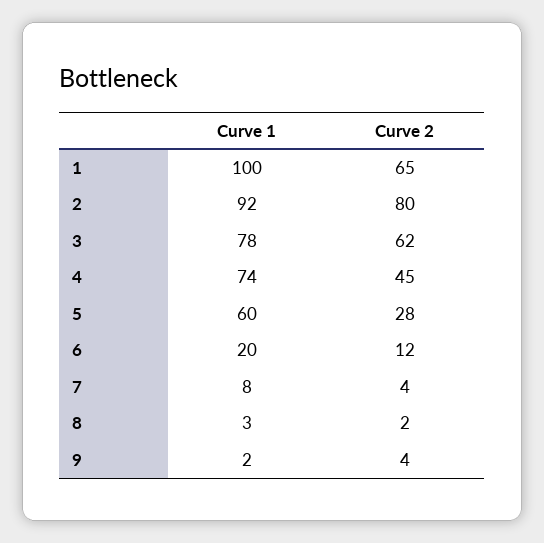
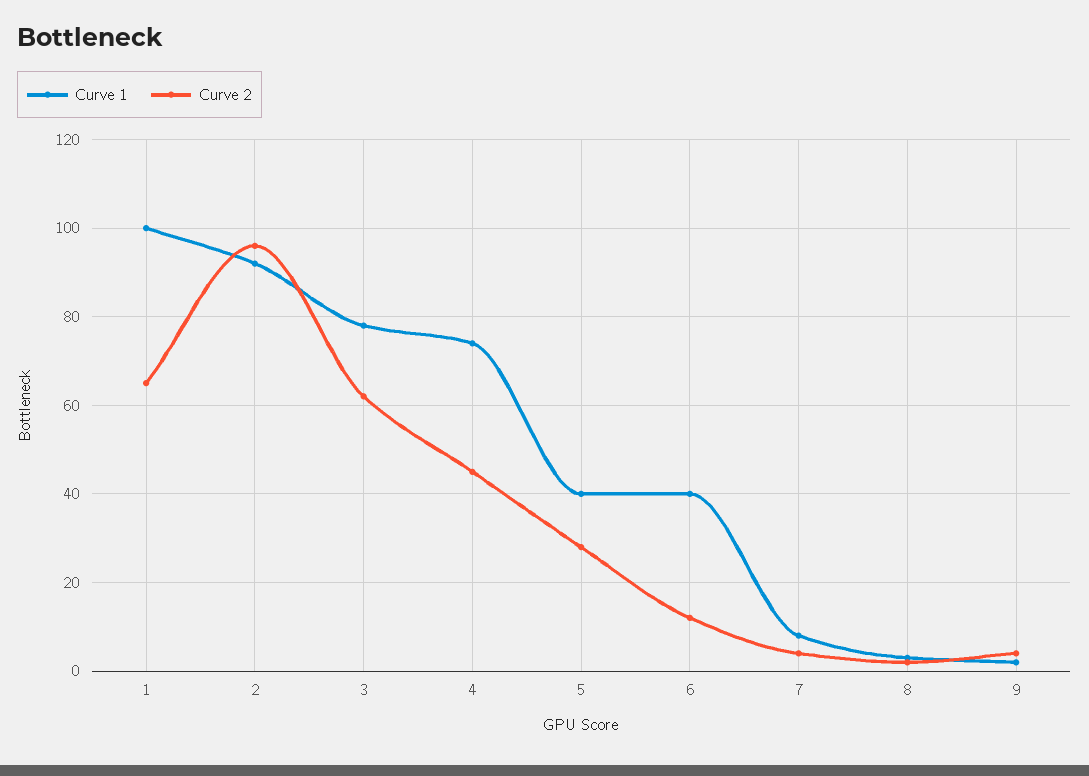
  {
    "Curve 1": {
      "1": 100,
      "2": 92,
      "3": 78,
      "4": 74,
-     "5": 60,
+     "5": 40,
-     "6": 20,
+     "6": 40,
      "7": 8,
      "8": 3,
      "9": 2
    },
    "Curve 2": {
      "1": 65,
-     "2": 80,
+     "2": 95,
      "3": 62,
      "4": 45,
      "5": 28,
      "6": 12,
      "7": 4,
      "8": 2,
      "9": 4
    }
  }

